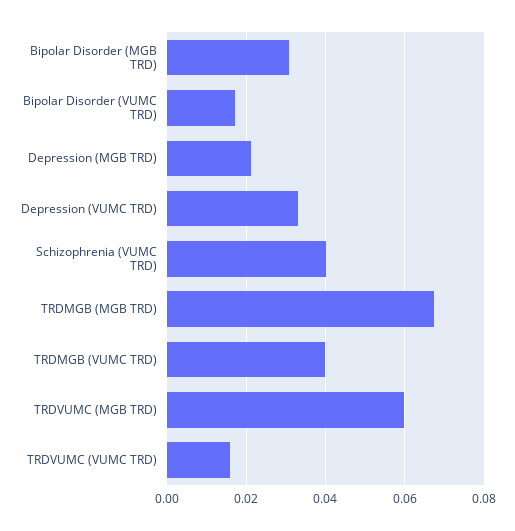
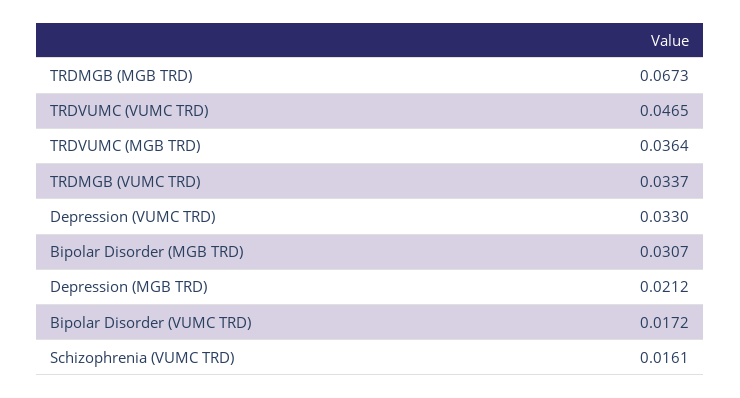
  {
    "Bipolar Disorder (MGB TRD)": 0.0307,
    "Bipolar Disorder (VUMC TRD)": 0.0172,
    "Depression (MGB TRD)": 0.0212,
    "Depression (VUMC TRD)": 0.033,
-   "Schizophrenia (VUMC TRD)": 0.04,
+   "Schizophrenia (VUMC TRD)": 0.0161,
    "TRDMGB (MGB TRD)": 0.0673,
-   "TRDMGB (VUMC TRD)": 0.04,
+   "TRDMGB (VUMC TRD)": 0.0337,
-   "TRDVUMC (MGB TRD)": 0.06,
+   "TRDVUMC (MGB TRD)": 0.0364,
-   "TRDVUMC (VUMC TRD)": 0.016
+   "TRDVUMC (VUMC TRD)": 0.0465
  }

